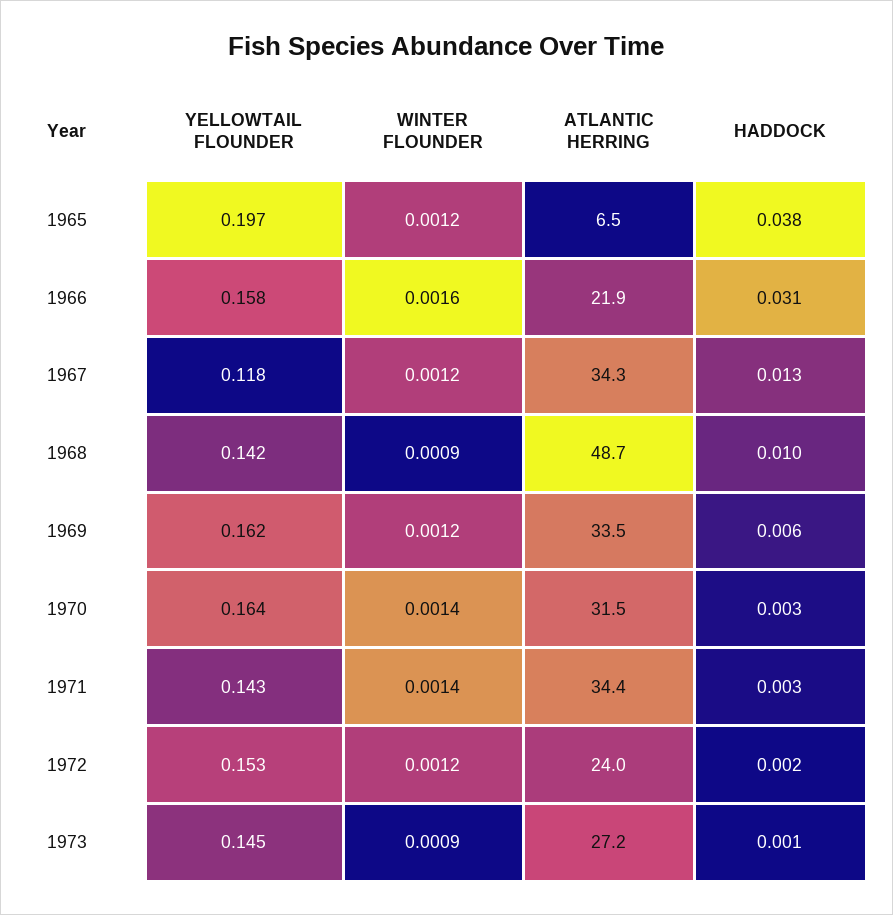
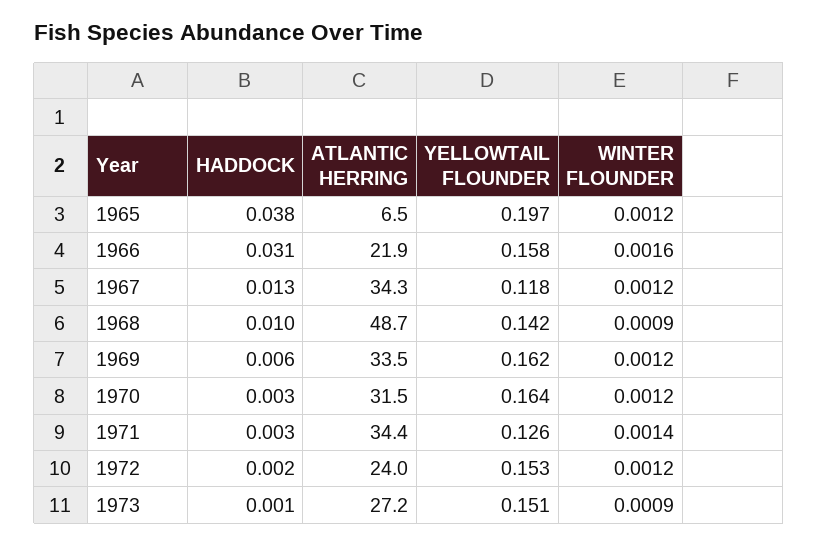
  {
    "YELLOWTAIL FLOUNDER": {
      "1965": 0.197,
      "1966": 0.158,
      "1967": 0.118,
      "1968": 0.142,
      "1969": 0.162,
      "1970": 0.164,
-     "1971": 0.143,
+     "1971": 0.126,
      "1972": 0.153,
-     "1973": 0.145
+     "1973": 0.151
    },
    "WINTER FLOUNDER": {
      "1965": 0.0012,
      "1966": 0.0016,
      "1967": 0.0012,
      "1968": 0.0009,
      "1969": 0.0012,
-     "1970": 0.0014,
+     "1970": 0.0012,
      "1971": 0.0014,
      "1972": 0.0012,
      "1973": 0.0009
    },
    "ATLANTIC HERRING": {
      "1965": 6.5,
      "1966": 21.9,
      "1967": 34.3,
      "1968": 48.7,
      "1969": 33.5,
      "1970": 31.5,
      "1971": 34.4,
      "1972": 24,
      "1973": 27.2
    },
    "HADDOCK": {
      "1965": 0.038,
      "1966": 0.031,
      "1967": 0.013,
      "1968": 0.01,
      "1969": 0.006,
      "1970": 0.003,
      "1971": 0.003,
      "1972": 0.002,
      "1973": 0.001
    }
  }

